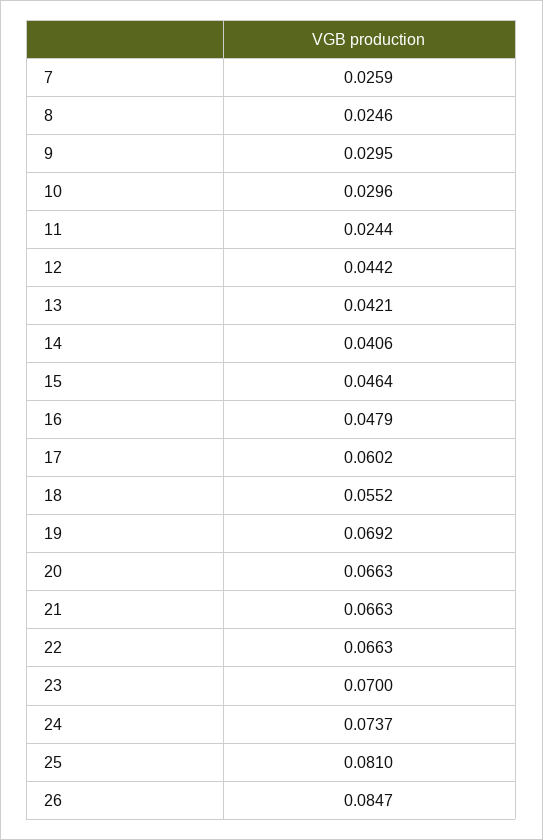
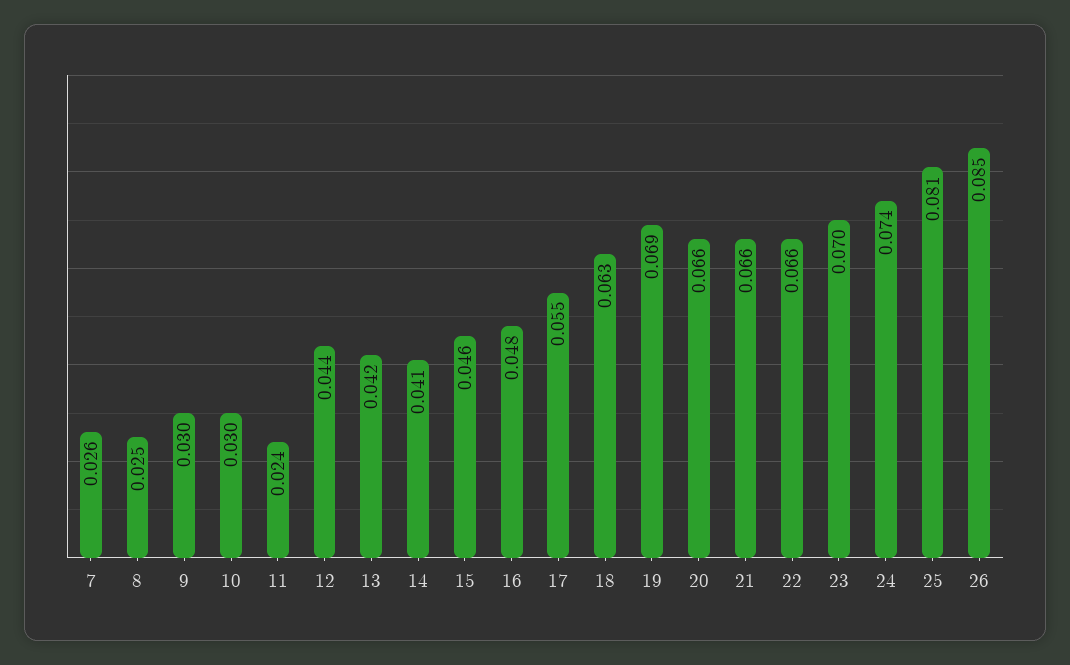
  {
    "7": 0.0259,
    "8": 0.0246,
    "9": 0.0295,
    "10": 0.0296,
    "11": 0.0244,
    "12": 0.0442,
    "13": 0.0421,
    "14": 0.0406,
    "15": 0.0464,
    "16": 0.0479,
-   "17": 0.0602,
+   "17": 0.055,
-   "18": 0.0552,
+   "18": 0.063,
    "19": 0.0692,
    "20": 0.0663,
    "21": 0.0663,
    "22": 0.0663,
    "23": 0.07,
    "24": 0.0737,
    "25": 0.081,
    "26": 0.0847
  }

